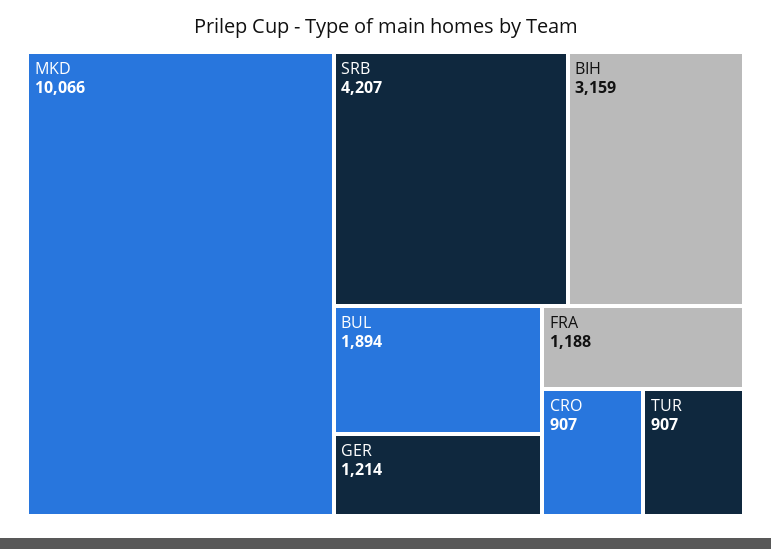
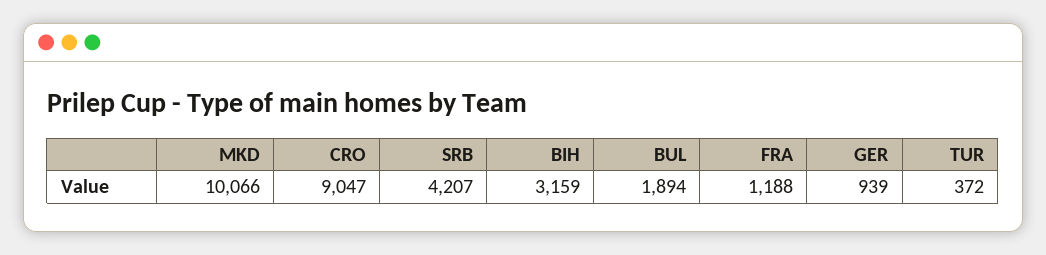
  {
    "MKD": 10066,
    "SRB": 4207,
    "BIH": 3159,
    "BUL": 1894,
-   "GER": 1214,
+   "GER": 939,
    "FRA": 1188,
-   "CRO": 907,
+   "CRO": 9047,
-   "TUR": 907
+   "TUR": 372
  }

